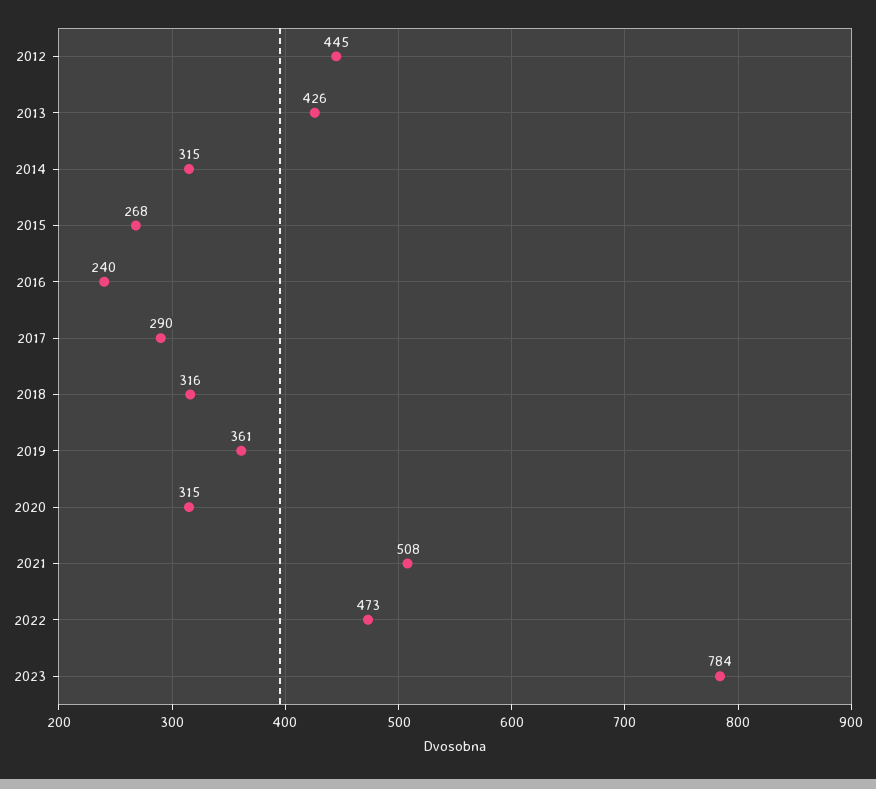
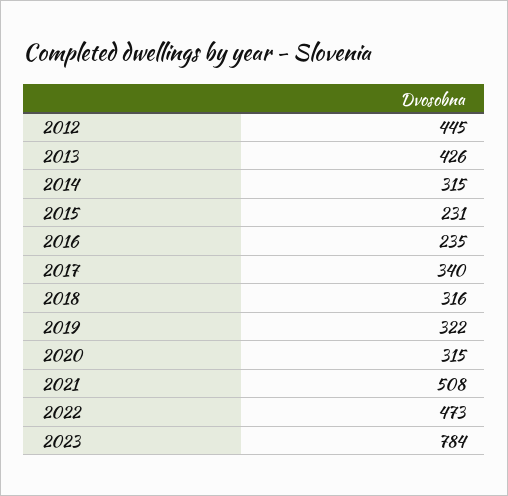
  {
    "2012": 445,
    "2013": 426,
    "2014": 315,
-   "2015": 268,
+   "2015": 231,
-   "2016": 240,
+   "2016": 235,
-   "2017": 290,
+   "2017": 340,
    "2018": 316,
-   "2019": 361,
+   "2019": 322,
    "2020": 315,
    "2021": 508,
    "2022": 473,
    "2023": 784
  }

